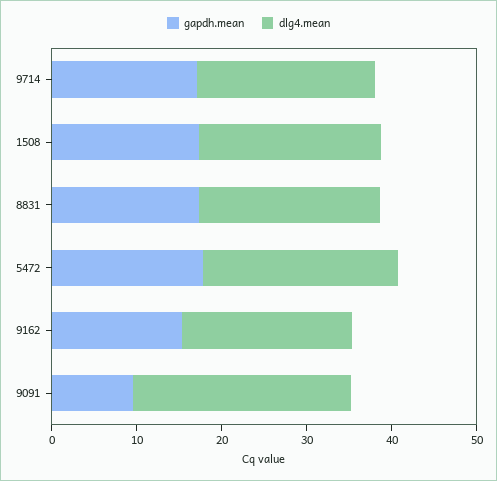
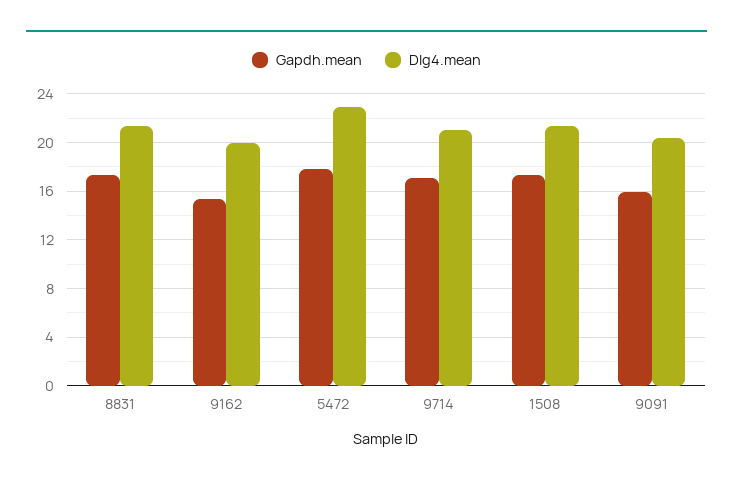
  {
    "gapdh.mean": {
      "9714": 17,
      "1508": 17.5,
      "8831": 17.5,
      "5472": 18,
      "9162": 15.5,
-     "9091": 10
+     "9091": 16
    },
    "dlg4.mean": {
      "9714": 21,
      "1508": 21.5,
      "8831": 21.5,
      "5472": 23,
      "9162": 20,
-     "9091": 26
+     "9091": 20.5
    }
  }

